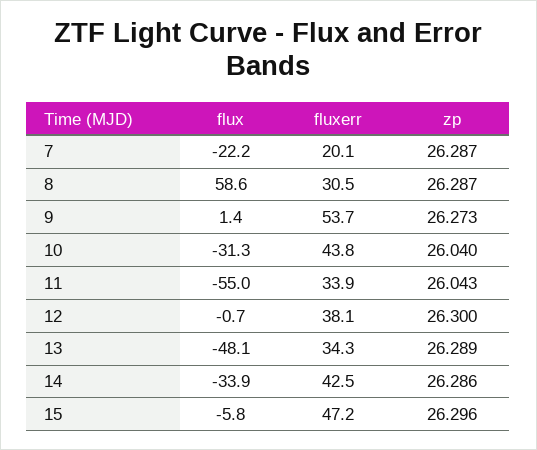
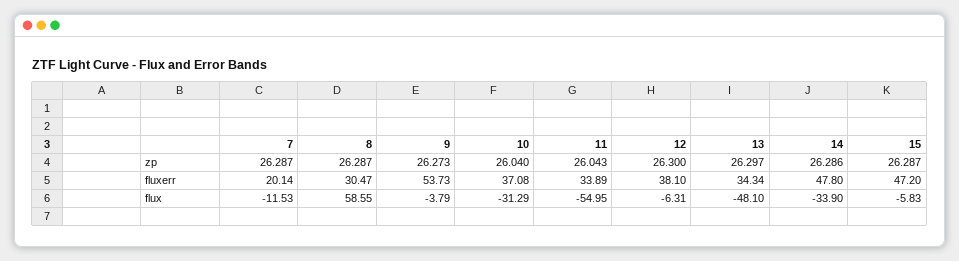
  {
    "flux": {
-     "7": -22.2,
+     "7": -11.53,
      "8": 58.55,
-     "9": 1.4,
+     "9": -3.79,
      "10": -31.29,
      "11": -54.95,
-     "12": -0.7,
+     "12": -6.31,
      "13": -48.1,
      "14": -33.9,
      "15": -5.83
    },
    "fluxerr": {
      "7": 20.14,
      "8": 30.47,
      "9": 53.73,
-     "10": 43.8,
+     "10": 37.08,
      "11": 33.89,
      "12": 38.1,
      "13": 34.34,
-     "14": 42.5,
+     "14": 47.8,
      "15": 47.2
    },
    "zp": {
      "7": 26.287,
      "8": 26.287,
      "9": 26.273,
      "10": 26.04,
      "11": 26.043,
      "12": 26.3,
-     "13": 26.289,
+     "13": 26.297,
      "14": 26.286,
-     "15": 26.296
+     "15": 26.287
    }
  }

